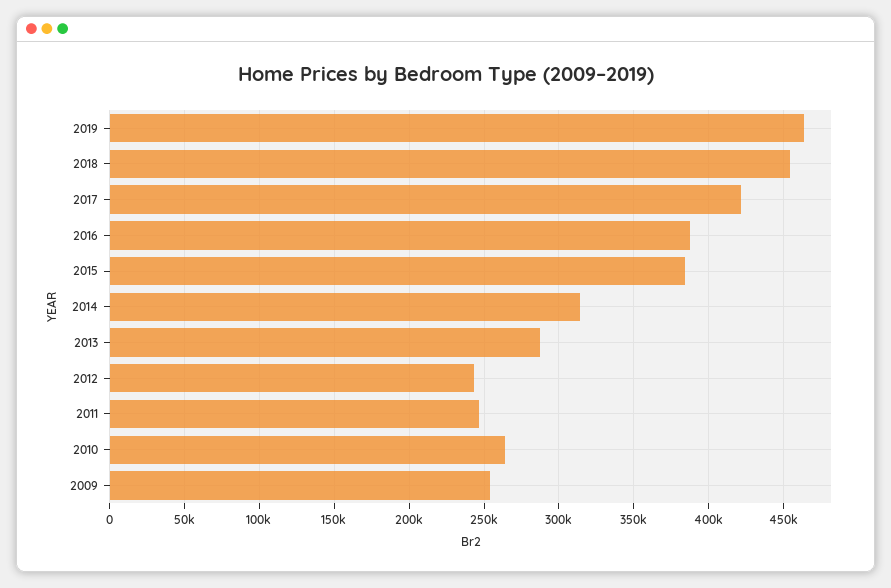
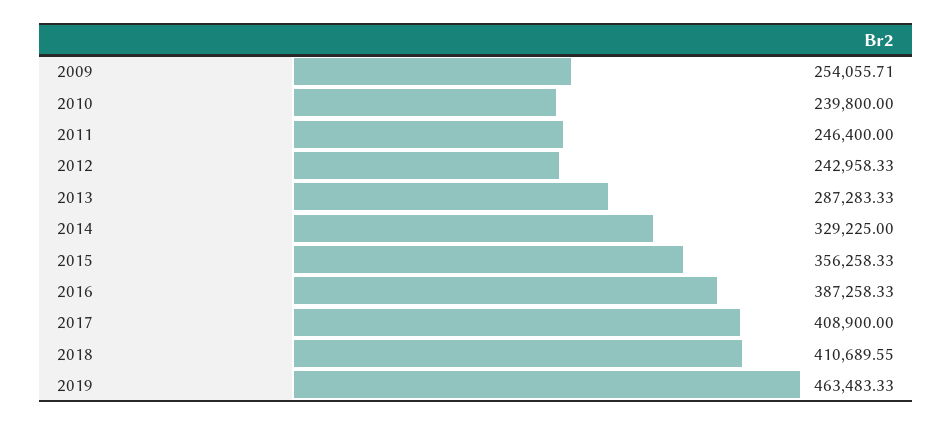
  {
    "2019": 463483.33,
-   "2018": 455000,
+   "2018": 410689.55,
-   "2017": 420000,
+   "2017": 408900,
    "2016": 387258.33,
-   "2015": 385000,
+   "2015": 356258.33,
-   "2014": 315000,
+   "2014": 329225,
    "2013": 287283.33,
    "2012": 242958.33,
    "2011": 246400,
-   "2010": 265000,
+   "2010": 239800,
    "2009": 254055.71
  }

